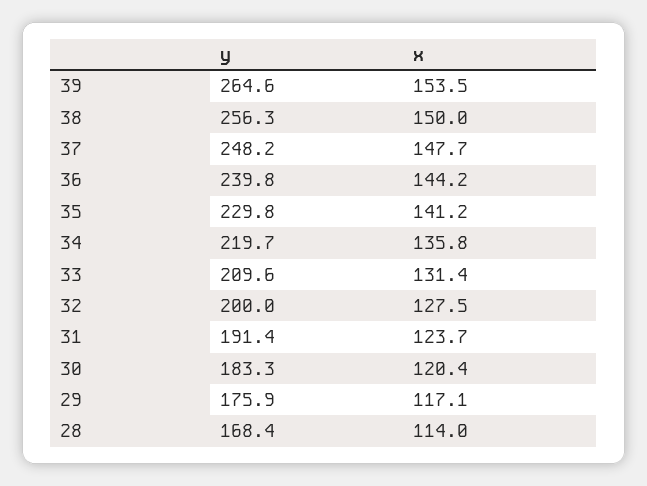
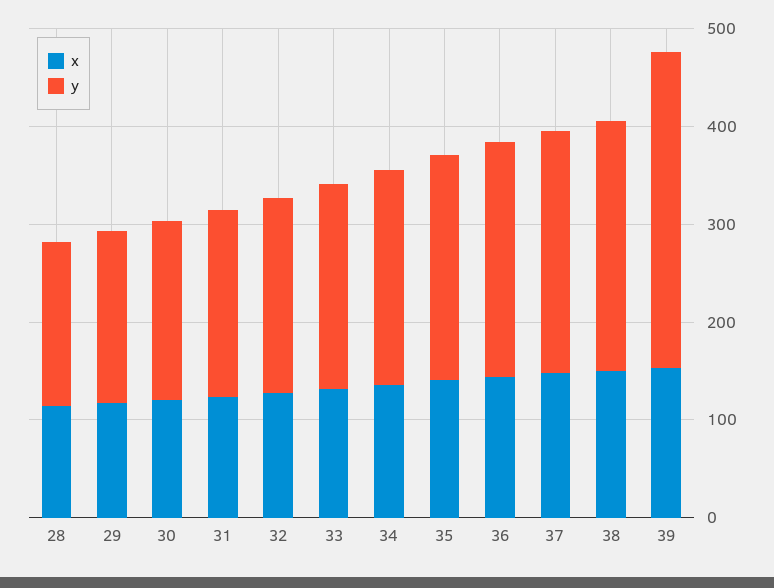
  {
    "y": {
-     "39": 264.6,
+     "39": 320,
      "38": 256.3,
      "37": 248.2,
      "36": 239.8,
      "35": 229.8,
      "34": 219.7,
      "33": 209.6,
      "32": 200,
      "31": 191.4,
      "30": 183.3,
      "29": 175.9,
      "28": 168.4
    },
    "x": {
      "39": 153.5,
      "38": 150,
      "37": 147.7,
      "36": 144.2,
      "35": 141.2,
      "34": 135.8,
      "33": 131.4,
      "32": 127.5,
      "31": 123.7,
      "30": 120.4,
      "29": 117.1,
      "28": 114
    }
  }

